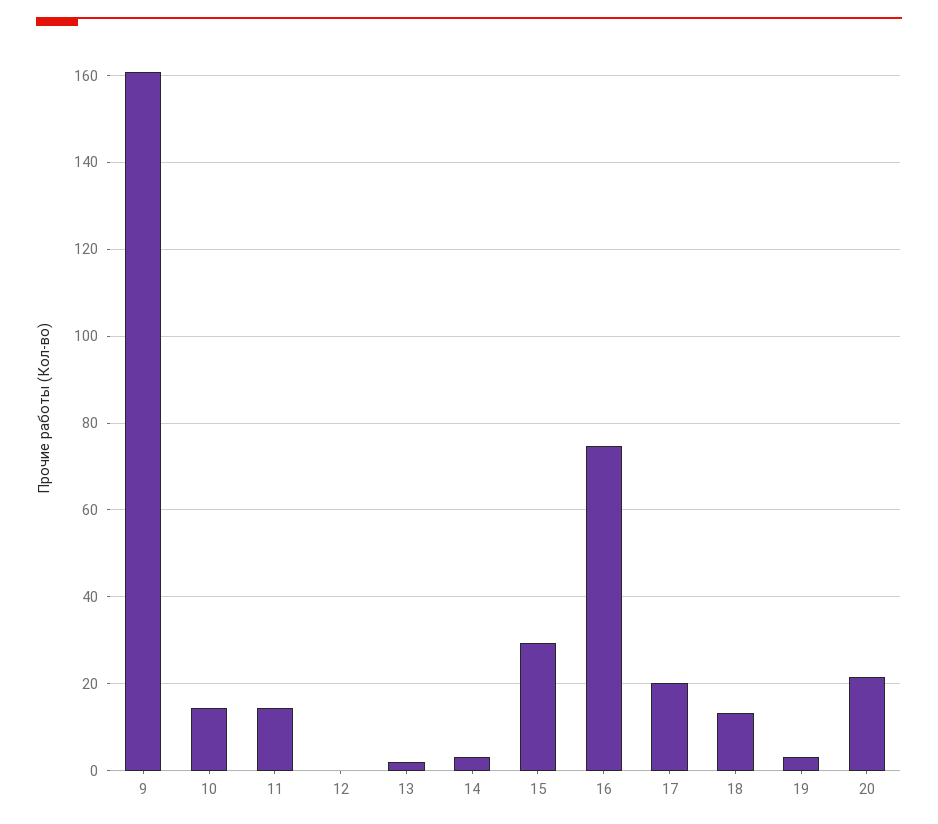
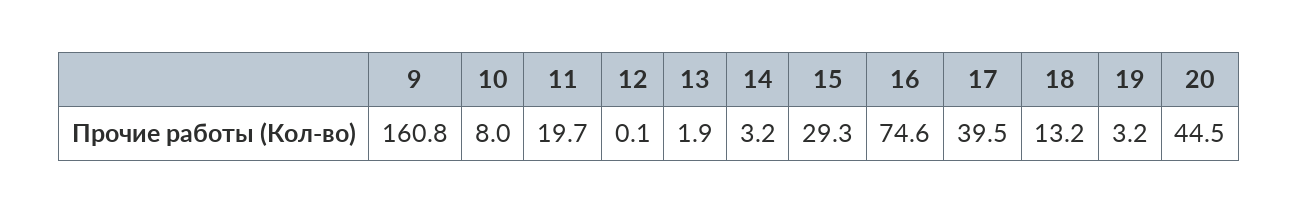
  {
    "9": 160.8,
-   "10": 14,
+   "10": 8,
-   "11": 14,
+   "11": 19.7,
    "12": 0.1,
    "13": 1.9,
    "14": 3.2,
    "15": 29.3,
    "16": 74.6,
-   "17": 20,
+   "17": 39.5,
    "18": 13.2,
    "19": 3.2,
-   "20": 22
+   "20": 44.5
  }

